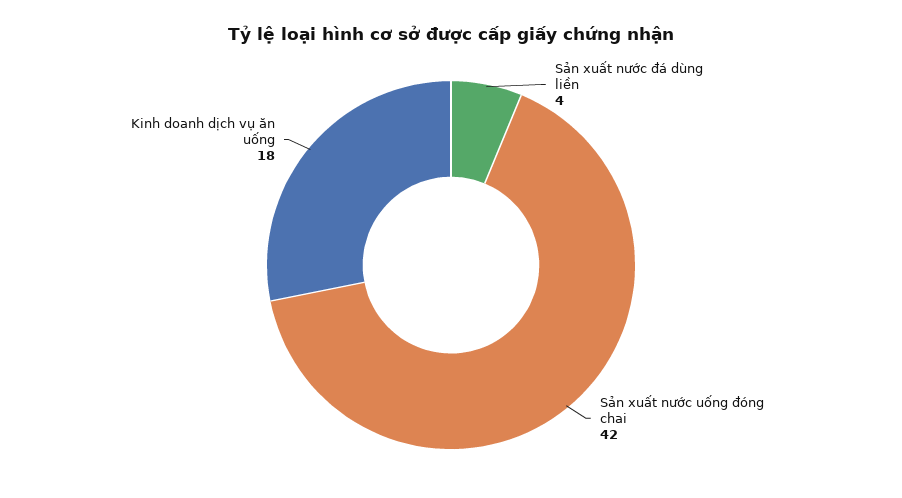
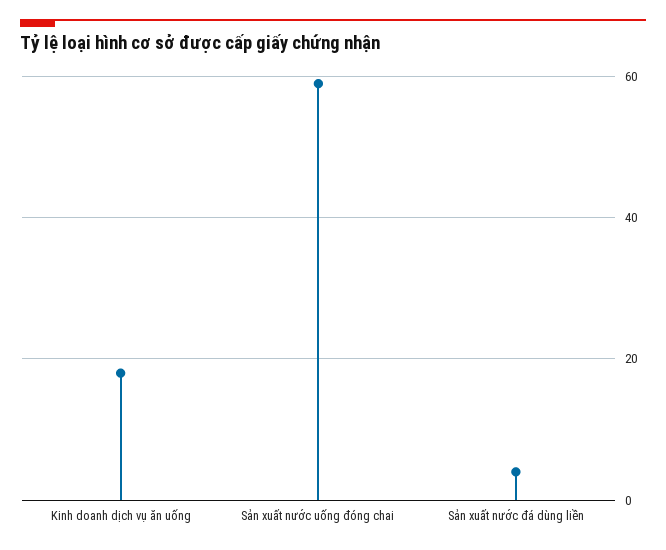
  {
    "Sản xuất nước đá dùng liền": 4,
-   "Sản xuất nước uống đóng chai": 42,
+   "Sản xuất nước uống đóng chai": 60,
    "Kinh doanh dịch vụ ăn uống": 18
  }

